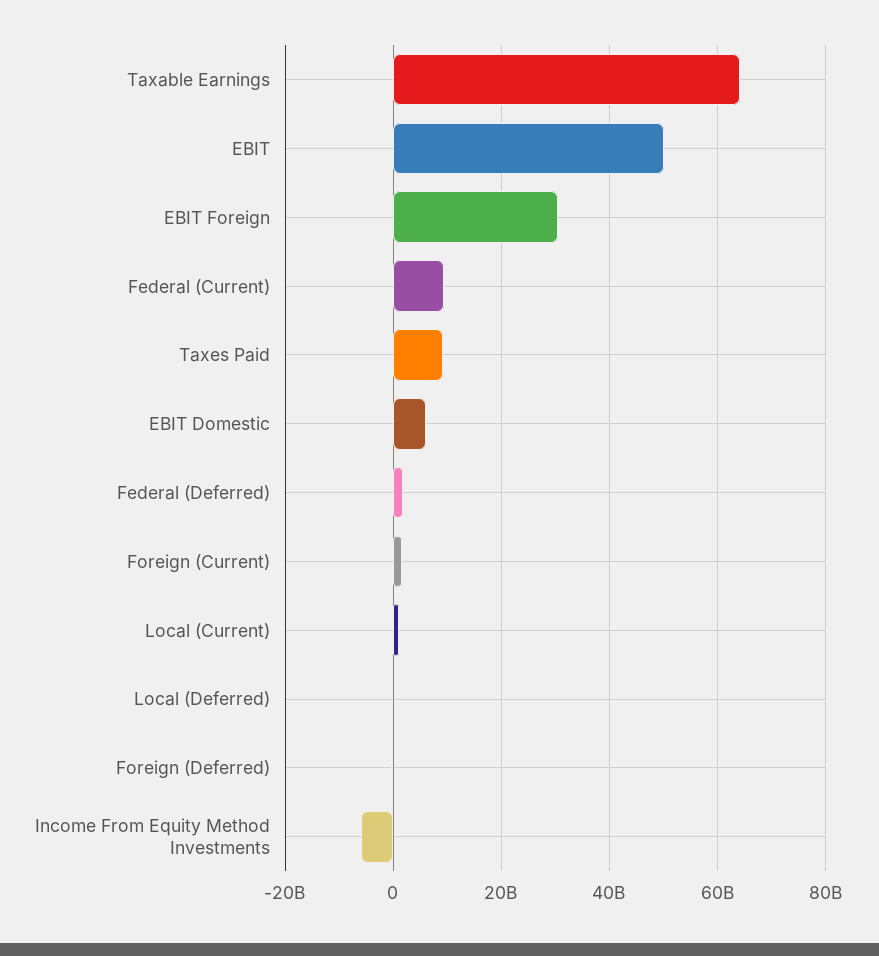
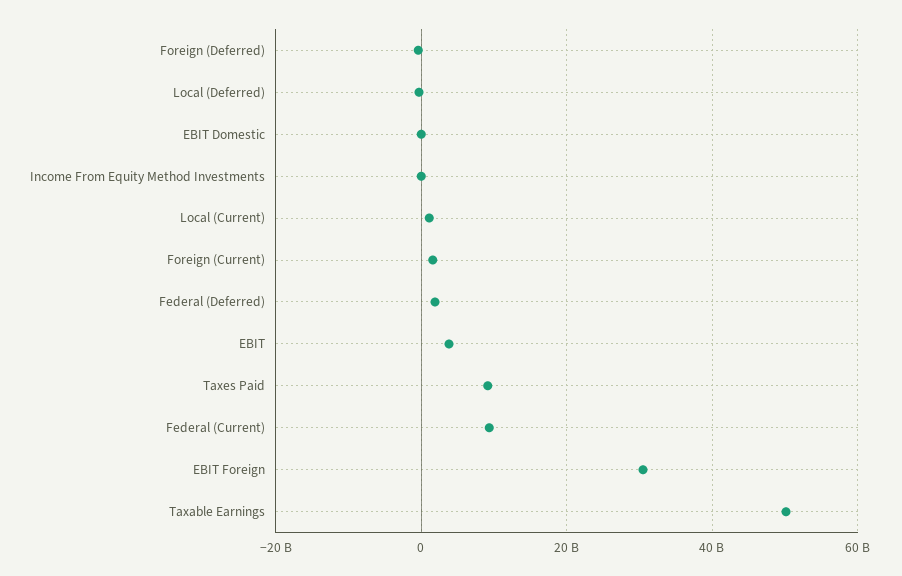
  {
-   "Taxable Earnings": 64000000000,
+   "Taxable Earnings": 50000000000,
-   "EBIT": 50000000000,
+   "EBIT": 4000000000,
    "EBIT Foreign": 30000000000,
    "Federal (Current)": 10000000000,
    "Taxes Paid": 10000000000,
-   "EBIT Domestic": 6000000000,
+   "EBIT Domestic": 0,
    "Federal (Deferred)": 2000000000,
    "Foreign (Current)": 2000000000,
    "Local (Current)": 2000000000,
    "Local (Deferred)": 0,
    "Foreign (Deferred)": 0,
-   "Income From Equity Method Investments": -6000000000
+   "Income From Equity Method Investments": 0
  }

